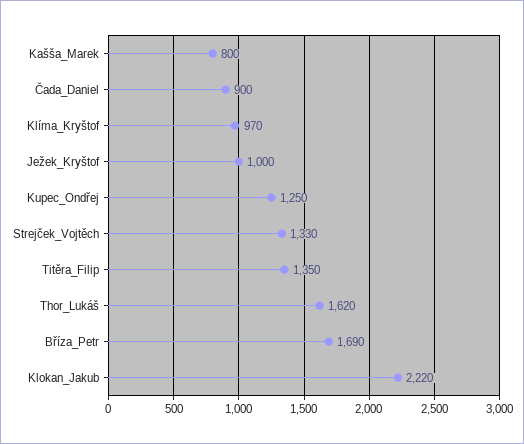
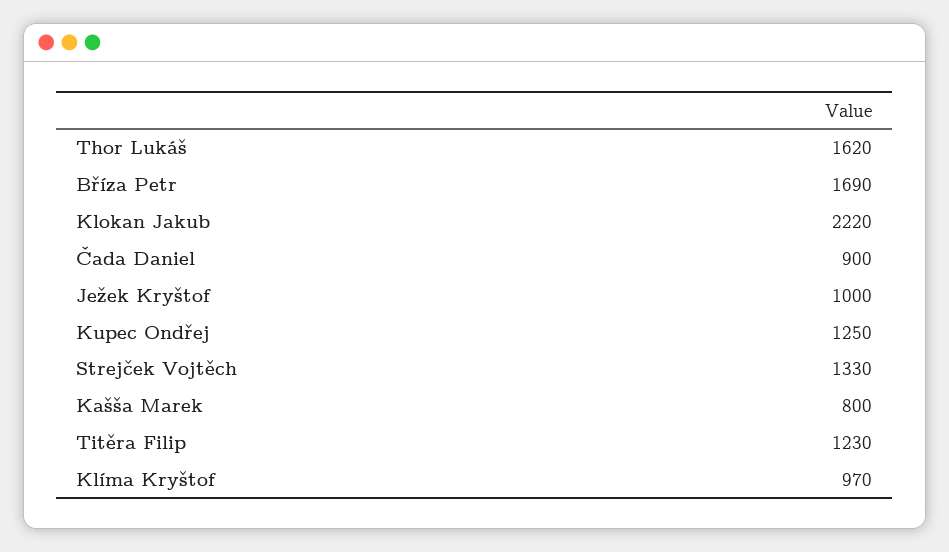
  {
    "Kašša_Marek": 800,
    "Čada_Daniel": 900,
    "Klíma_Kryštof": 970,
    "Ježek_Kryštof": 1000,
    "Kupec_Ondřej": 1250,
    "Strejček_Vojtěch": 1330,
-   "Titěra_Filip": 1350,
+   "Titěra_Filip": 1230,
    "Thor_Lukáš": 1620,
    "Bříza_Petr": 1690,
    "Klokan_Jakub": 2220
  }

